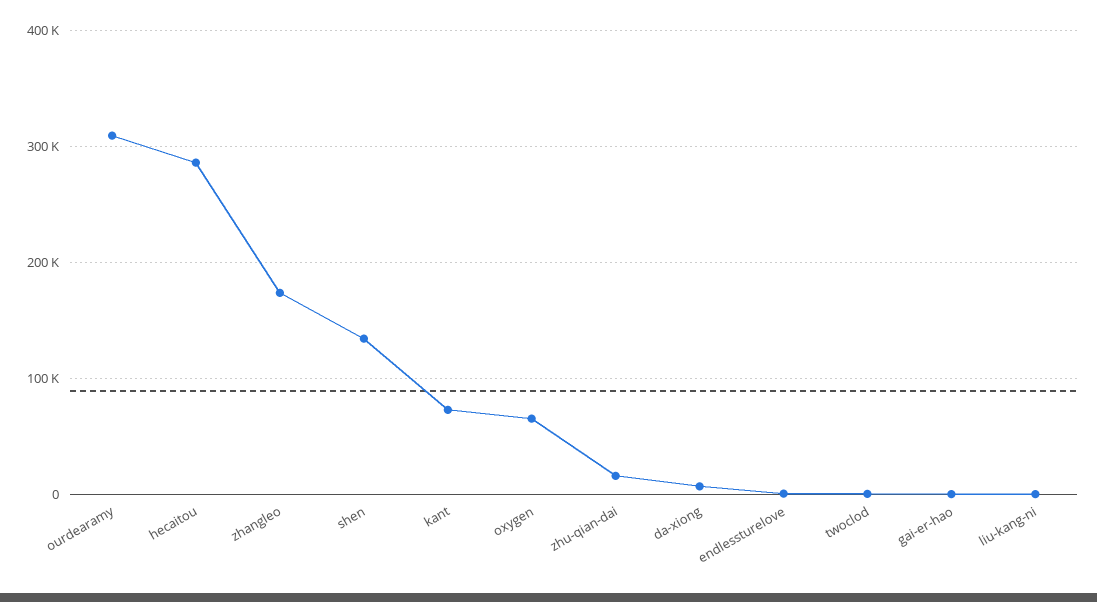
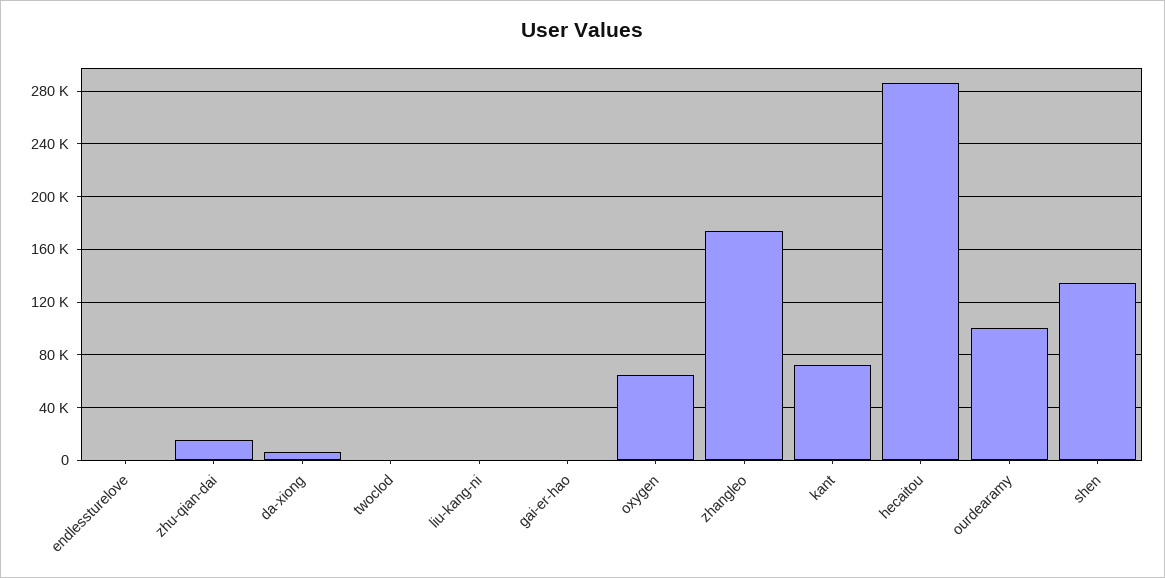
  {
-   "ourdearamy": 310000,
+   "ourdearamy": 100000,
    "hecaitou": 285000,
    "zhangleo": 175000,
    "shen": 135000,
    "kant": 75000,
    "oxygen": 65000,
    "zhu-qian-dai": 15000,
    "da-xiong": 5000,
    "endlessturelove": 0,
    "twoclod": 0,
    "gai-er-hao": 0,
    "liu-kang-ni": 0
  }

